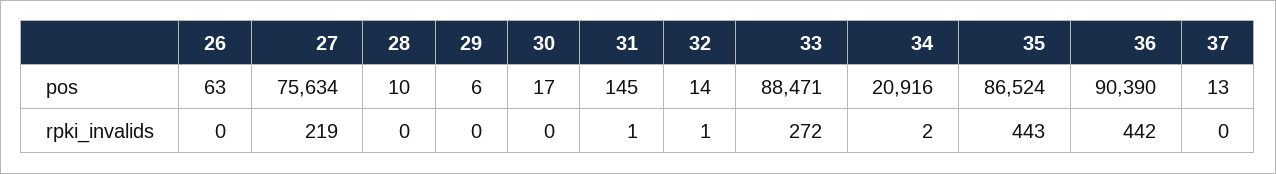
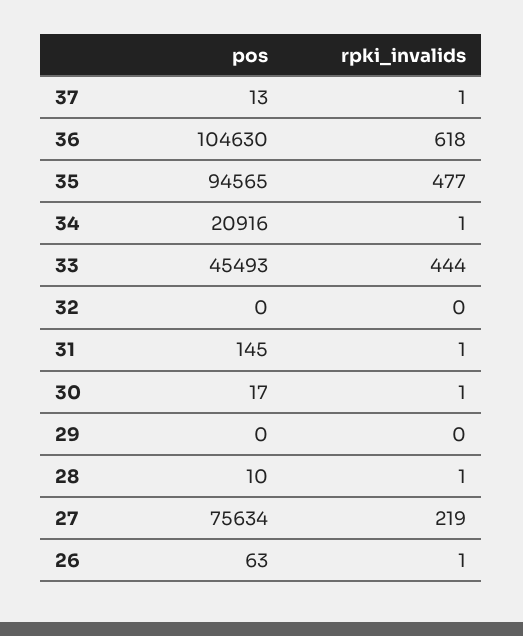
  {
    "26": {
      "pos": 63,
-     "rpki_invalids": 0
+     "rpki_invalids": 1
    },
    "27": {
      "pos": 75634,
      "rpki_invalids": 219
    },
    "28": {
      "pos": 10,
-     "rpki_invalids": 0
+     "rpki_invalids": 1
    },
    "29": {
-     "pos": 6,
+     "pos": 0,
      "rpki_invalids": 0
    },
    "30": {
      "pos": 17,
-     "rpki_invalids": 0
+     "rpki_invalids": 1
    },
    "31": {
      "pos": 145,
      "rpki_invalids": 1
    },
    "32": {
-     "pos": 14,
+     "pos": 0,
-     "rpki_invalids": 1
+     "rpki_invalids": 0
    },
    "33": {
-     "pos": 88471,
+     "pos": 45493,
-     "rpki_invalids": 272
+     "rpki_invalids": 444
    },
    "34": {
      "pos": 20916,
-     "rpki_invalids": 2
+     "rpki_invalids": 1
    },
    "35": {
-     "pos": 86524,
+     "pos": 94565,
-     "rpki_invalids": 443
+     "rpki_invalids": 477
    },
    "36": {
-     "pos": 90390,
+     "pos": 104630,
-     "rpki_invalids": 442
+     "rpki_invalids": 618
    },
    "37": {
      "pos": 13,
-     "rpki_invalids": 0
+     "rpki_invalids": 1
    }
  }

